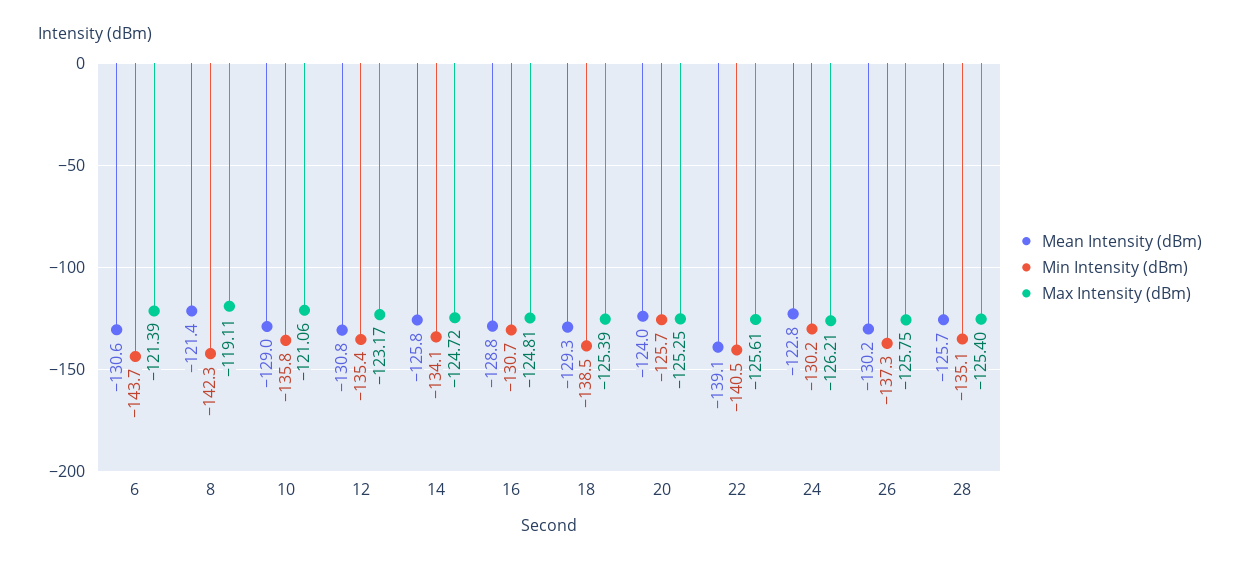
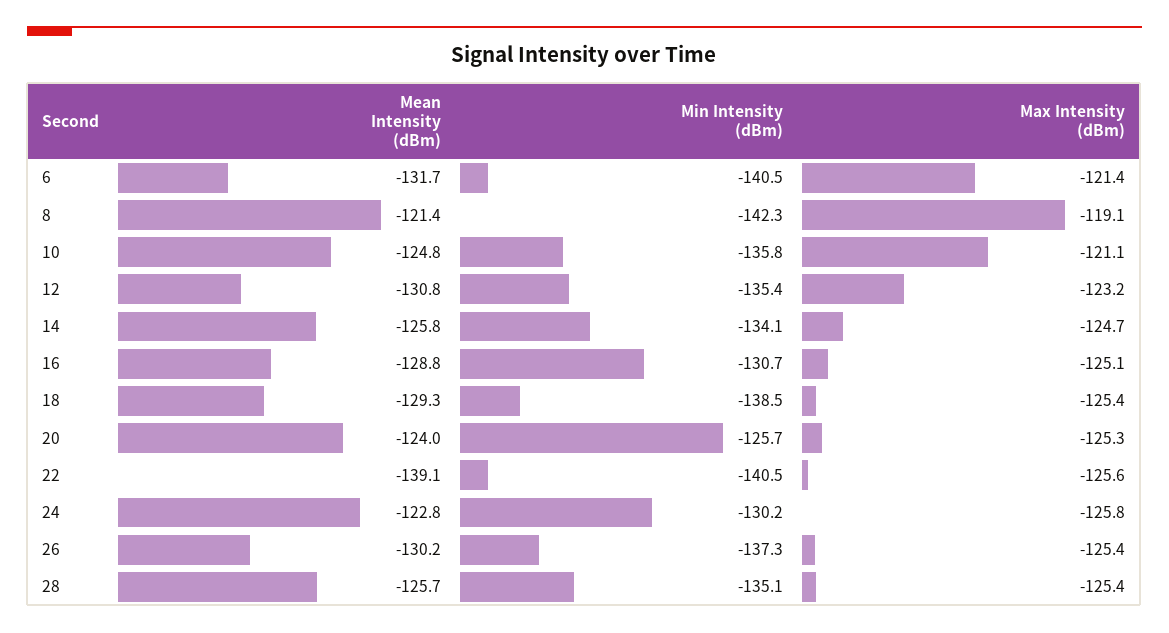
  {
    "Mean Intensity (dBm)": {
-     "6": -130.6,
+     "6": -131.7,
      "8": -121.4,
-     "10": -129,
+     "10": -124.8,
      "12": -130.8,
      "14": -125.8,
      "16": -128.8,
      "18": -129.3,
      "20": -124,
      "22": -139.1,
      "24": -122.8,
      "26": -130.2,
      "28": -125.7
    },
    "Min Intensity (dBm)": {
-     "6": -143.7,
+     "6": -140.5,
      "8": -142.3,
      "10": -135.8,
      "12": -135.4,
      "14": -134.1,
      "16": -130.7,
      "18": -138.5,
      "20": -125.7,
      "22": -140.5,
      "24": -130.2,
      "26": -137.3,
      "28": -135.1
    },
    "Max Intensity (dBm)": {
      "6": -121.39,
      "8": -119.11,
      "10": -121.06,
      "12": -123.17,
      "14": -124.72,
-     "16": -124.81,
+     "16": -125.1,
      "18": -125.39,
      "20": -125.25,
      "22": -125.61,
-     "24": -126.21,
+     "24": -125.8,
-     "26": -125.75,
+     "26": -125.4,
      "28": -125.4
    }
  }

